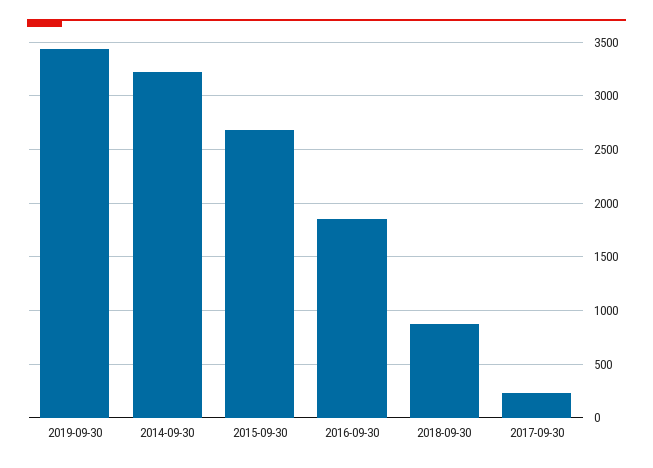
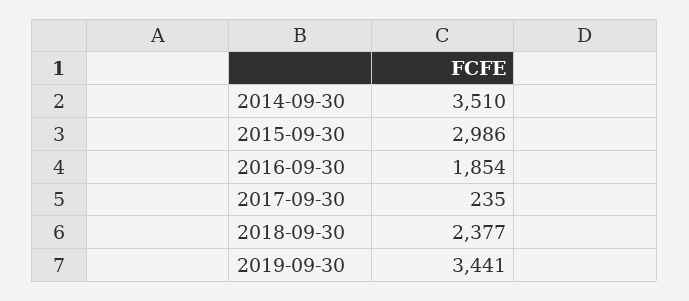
  {
    "2019-09-30": 3441,
-   "2014-09-30": 3200,
+   "2014-09-30": 3510,
-   "2015-09-30": 2700,
+   "2015-09-30": 2986,
    "2016-09-30": 1854,
-   "2018-09-30": 900,
+   "2018-09-30": 2377,
    "2017-09-30": 235
  }

